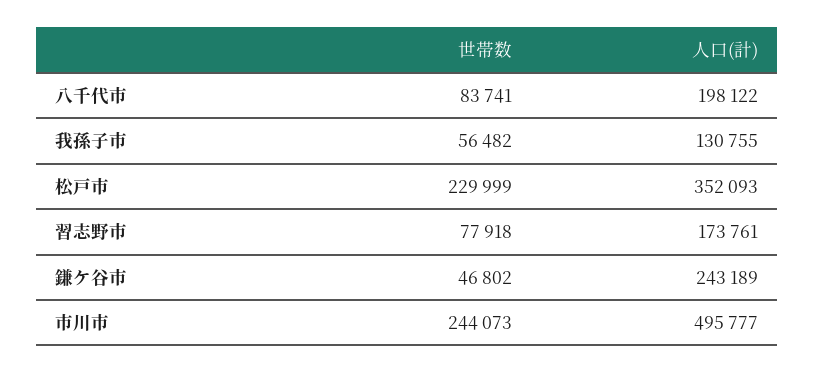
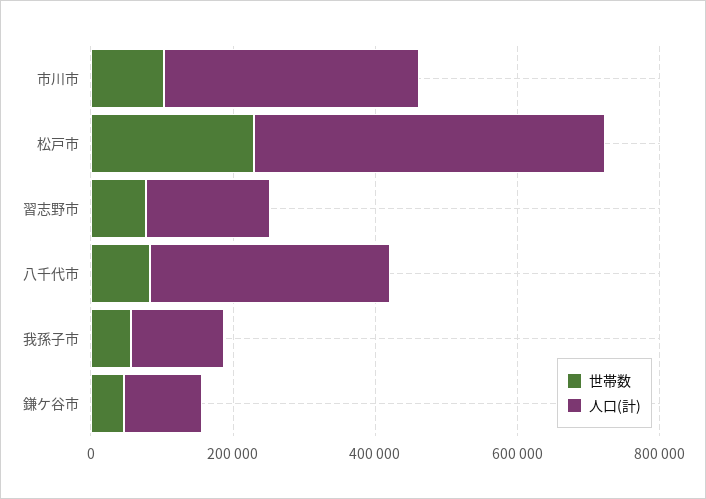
  {
    "世帯数": {
      "八千代市": 83741,
      "我孫子市": 56482,
      "松戸市": 229999,
      "習志野市": 77918,
      "鎌ケ谷市": 46802,
-     "市川市": 244073
+     "市川市": 100000
    },
    "人口(計)": {
-     "八千代市": 198122,
+     "八千代市": 350000,
      "我孫子市": 130755,
-     "松戸市": 352093,
+     "松戸市": 500000,
      "習志野市": 173761,
-     "鎌ケ谷市": 243189,
+     "鎌ケ谷市": 100000,
-     "市川市": 495777
+     "市川市": 350000
    }
  }

